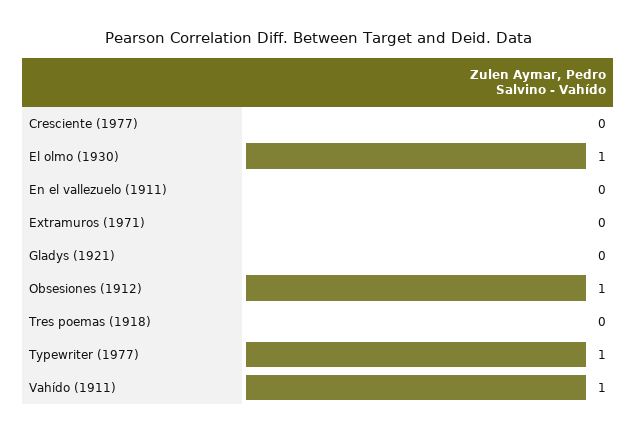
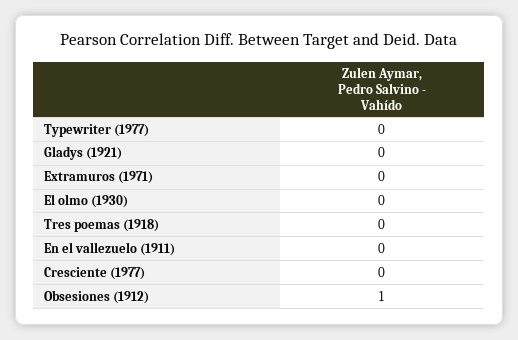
  {
    "Cresciente (1977)": 0,
-   "El olmo (1930)": 1,
+   "El olmo (1930)": 0,
    "En el vallezuelo (1911)": 0,
    "Extramuros (1971)": 0,
    "Gladys (1921)": 0,
    "Obsesiones (1912)": 1,
    "Tres poemas (1918)": 0,
-   "Typewriter (1977)": 1,
+   "Typewriter (1977)": 0
-   "Vahído (1911)": 1
  }

